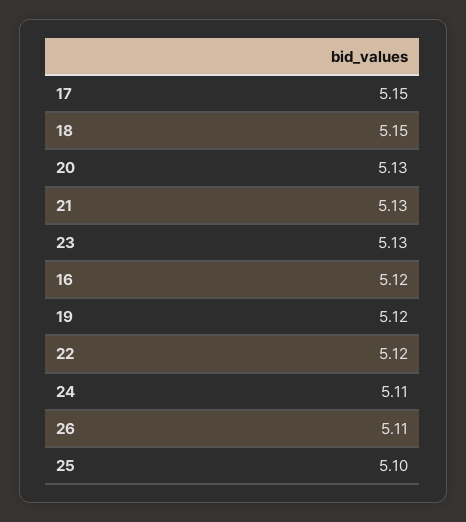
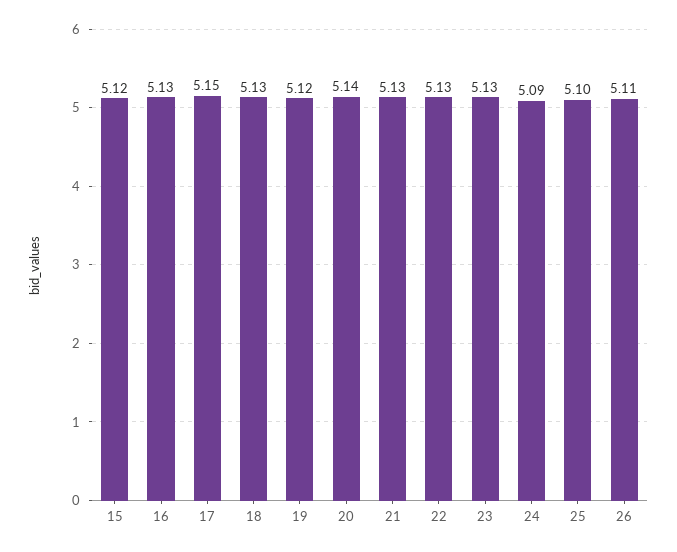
  {
    "17": 5.15,
-   "18": 5.15,
+   "18": 5.13,
-   "20": 5.13,
+   "20": 5.14,
    "21": 5.13,
    "23": 5.13,
-   "16": 5.12,
+   "16": 5.13,
    "19": 5.12,
-   "22": 5.12,
+   "22": 5.13,
-   "24": 5.11,
+   "24": 5.09,
    "26": 5.11,
-   "25": 5.1
+   "25": 5.1,
+   "15": 5.12
  }

